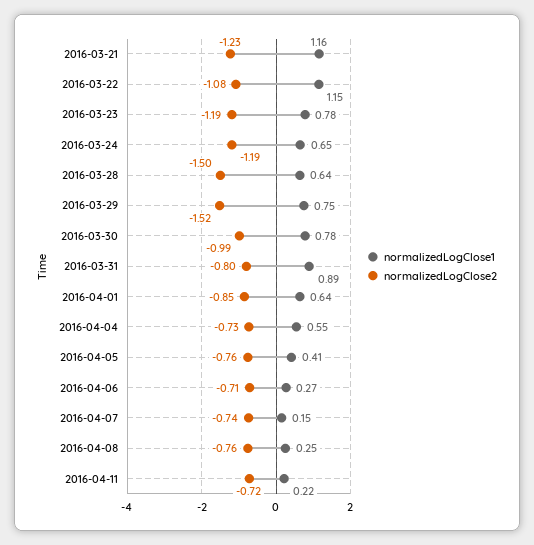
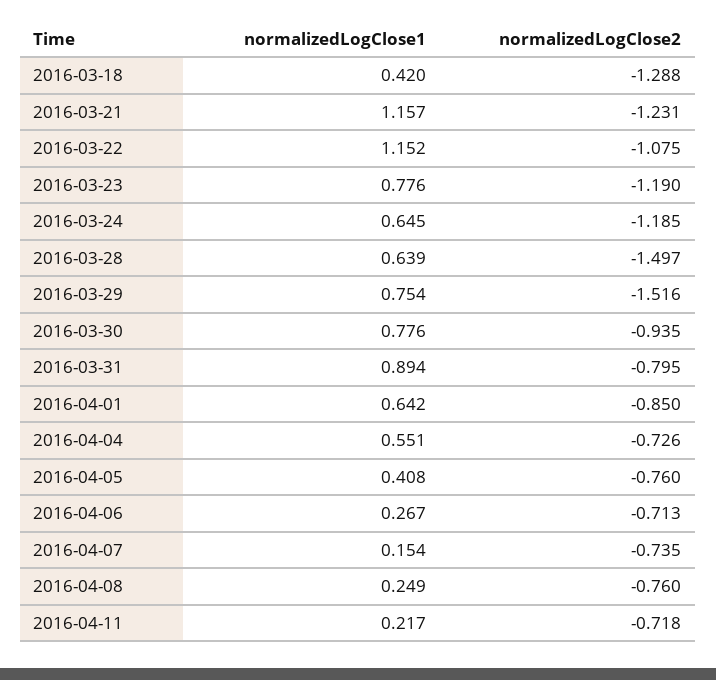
  {
    "normalizedLogClose1": {
      "2016-03-21": 1.157,
      "2016-03-22": 1.152,
      "2016-03-23": 0.776,
      "2016-03-24": 0.645,
      "2016-03-28": 0.639,
      "2016-03-29": 0.754,
      "2016-03-30": 0.776,
      "2016-03-31": 0.894,
      "2016-04-01": 0.642,
      "2016-04-04": 0.551,
      "2016-04-05": 0.408,
      "2016-04-06": 0.267,
      "2016-04-07": 0.154,
      "2016-04-08": 0.249,
-     "2016-04-11": 0.217
+     "2016-04-11": 0.217,
+     "2016-03-18": 0.42
    },
    "normalizedLogClose2": {
      "2016-03-21": -1.231,
      "2016-03-22": -1.075,
      "2016-03-23": -1.19,
      "2016-03-24": -1.185,
      "2016-03-28": -1.497,
      "2016-03-29": -1.516,
-     "2016-03-30": -0.99,
+     "2016-03-30": -0.935,
      "2016-03-31": -0.795,
      "2016-04-01": -0.85,
      "2016-04-04": -0.726,
      "2016-04-05": -0.76,
      "2016-04-06": -0.713,
      "2016-04-07": -0.735,
      "2016-04-08": -0.76,
-     "2016-04-11": -0.718
+     "2016-04-11": -0.718,
+     "2016-03-18": -1.288
    }
  }

